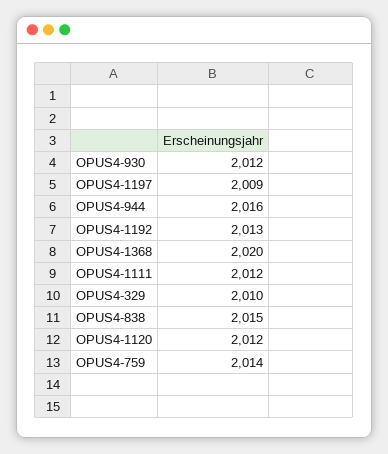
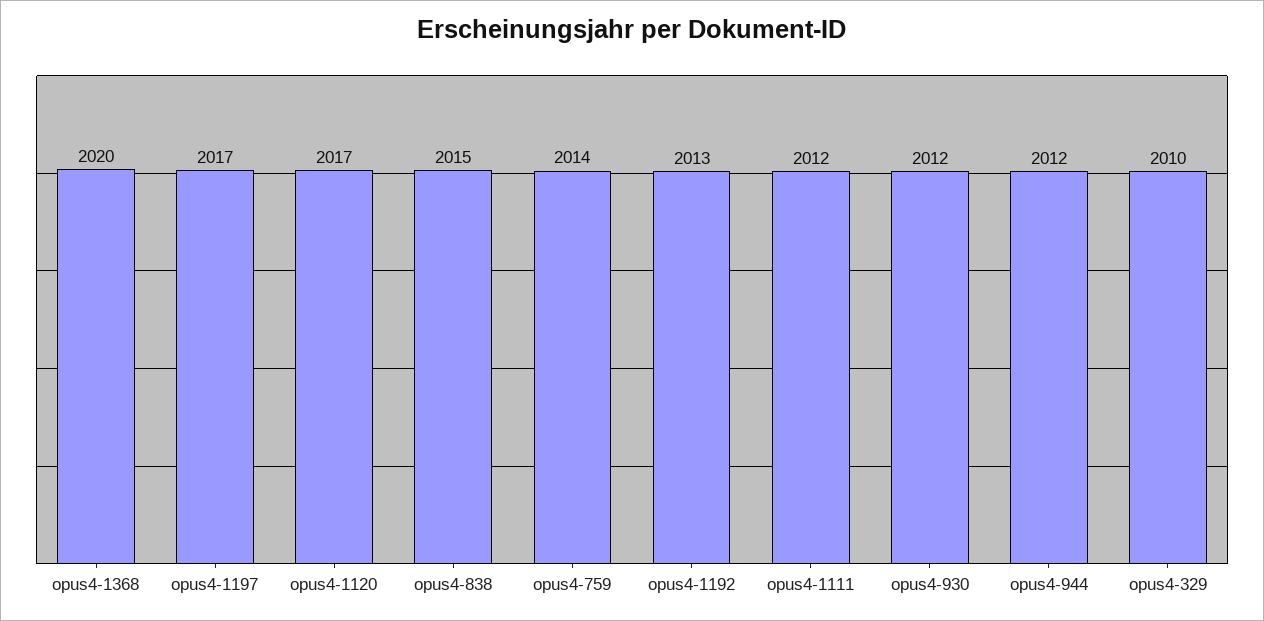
  {
    "OPUS4-930": 2012,
-   "OPUS4-1197": 2009,
+   "OPUS4-1197": 2017,
-   "OPUS4-944": 2016,
+   "OPUS4-944": 2012,
    "OPUS4-1192": 2013,
    "OPUS4-1368": 2020,
    "OPUS4-1111": 2012,
    "OPUS4-329": 2010,
    "OPUS4-838": 2015,
-   "OPUS4-1120": 2012,
+   "OPUS4-1120": 2017,
    "OPUS4-759": 2014
  }

